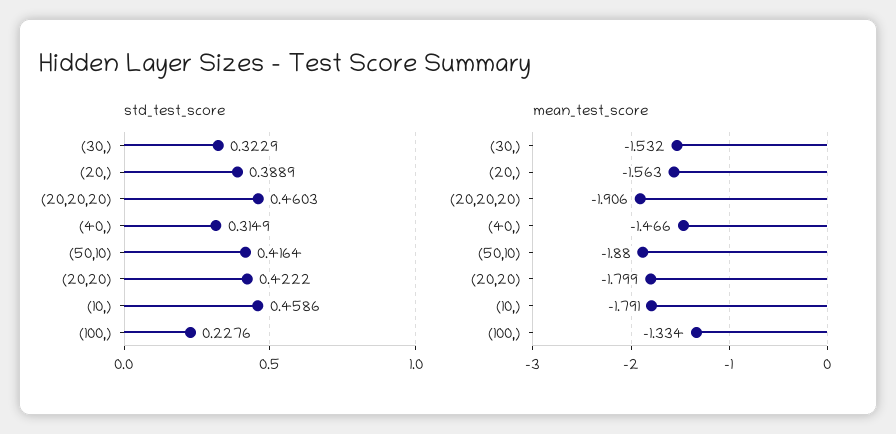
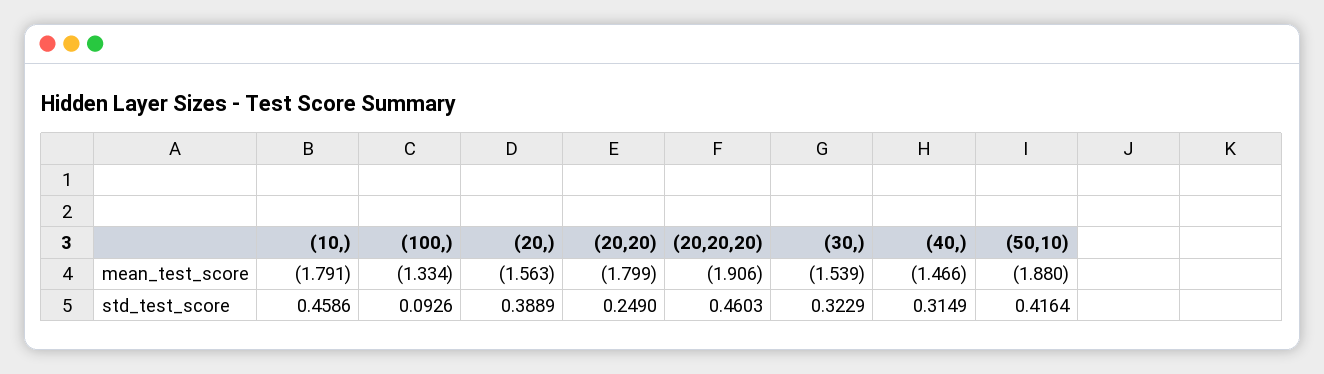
  {
    "std_test_score": {
      "(30,)": 0.3229,
      "(20,)": 0.3889,
      "(20,20,20)": 0.4603,
      "(40,)": 0.3149,
      "(50,10)": 0.4164,
-     "(20,20)": 0.4222,
+     "(20,20)": 0.249,
      "(10,)": 0.4586,
-     "(100,)": 0.2276
+     "(100,)": 0.0926
    },
    "mean_test_score": {
-     "(30,)": -1.532,
+     "(30,)": -1.539,
      "(20,)": -1.563,
      "(20,20,20)": -1.906,
      "(40,)": -1.466,
      "(50,10)": -1.88,
      "(20,20)": -1.799,
      "(10,)": -1.791,
      "(100,)": -1.334
    }
  }

